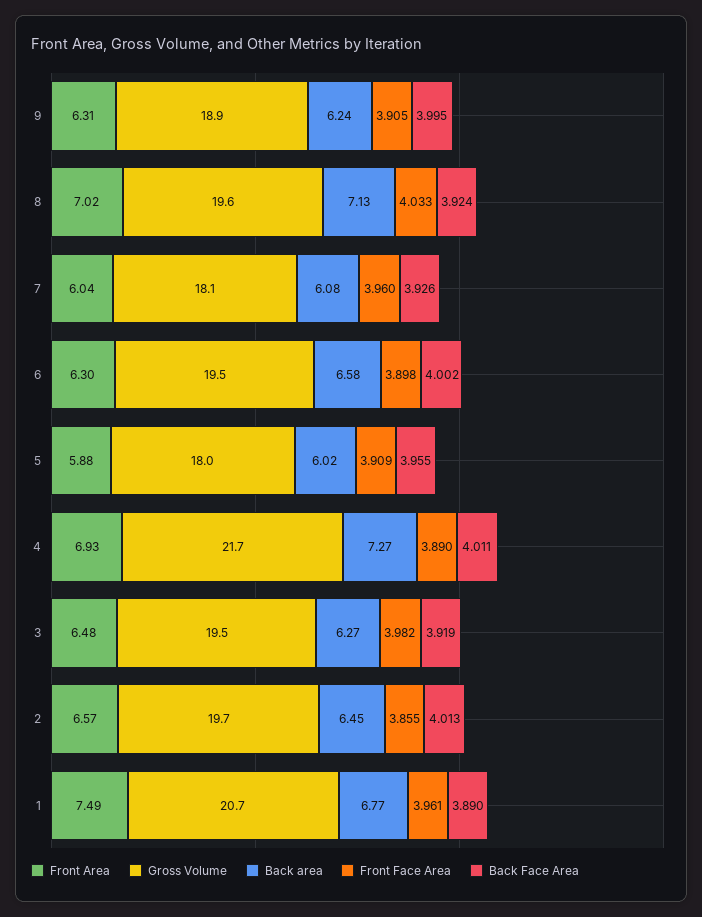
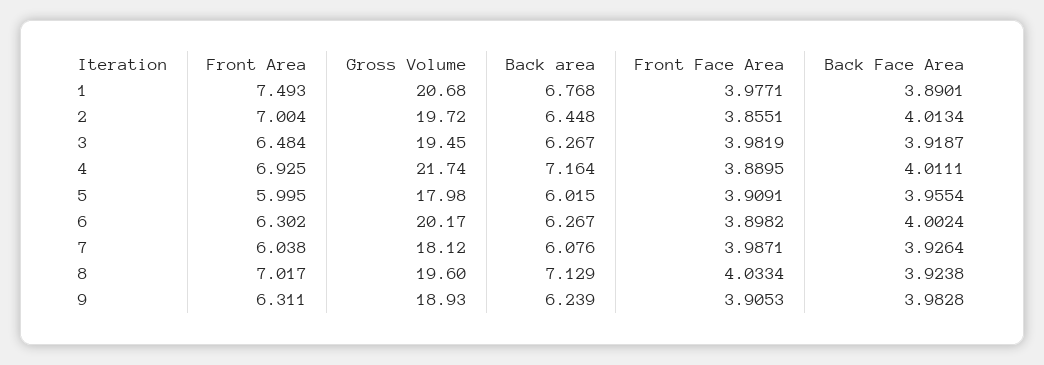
  {
    "Front Area": {
      "9": 6.311,
      "8": 7.017,
      "7": 6.038,
      "6": 6.302,
-     "5": 5.88,
+     "5": 5.995,
      "4": 6.925,
      "3": 6.484,
-     "2": 6.57,
+     "2": 7.004,
      "1": 7.493
    },
    "Gross Volume": {
      "9": 18.93,
      "8": 19.6,
      "7": 18.12,
-     "6": 19.5,
+     "6": 20.17,
      "5": 17.98,
      "4": 21.74,
      "3": 19.45,
      "2": 19.72,
      "1": 20.68
    },
    "Back area": {
      "9": 6.239,
      "8": 7.129,
      "7": 6.076,
-     "6": 6.58,
+     "6": 6.267,
      "5": 6.015,
-     "4": 7.27,
+     "4": 7.164,
      "3": 6.267,
      "2": 6.448,
      "1": 6.768
    },
    "Front Face Area": {
      "9": 3.9053,
      "8": 4.0334,
-     "7": 3.96,
+     "7": 3.9871,
      "6": 3.8982,
      "5": 3.9091,
      "4": 3.8895,
      "3": 3.9819,
      "2": 3.8551,
-     "1": 3.961
+     "1": 3.9771
    },
    "Back Face Area": {
-     "9": 3.995,
+     "9": 3.9828,
      "8": 3.9238,
      "7": 3.9264,
      "6": 4.0024,
      "5": 3.9554,
      "4": 4.0111,
      "3": 3.9187,
      "2": 4.0134,
      "1": 3.8901
    }
  }

